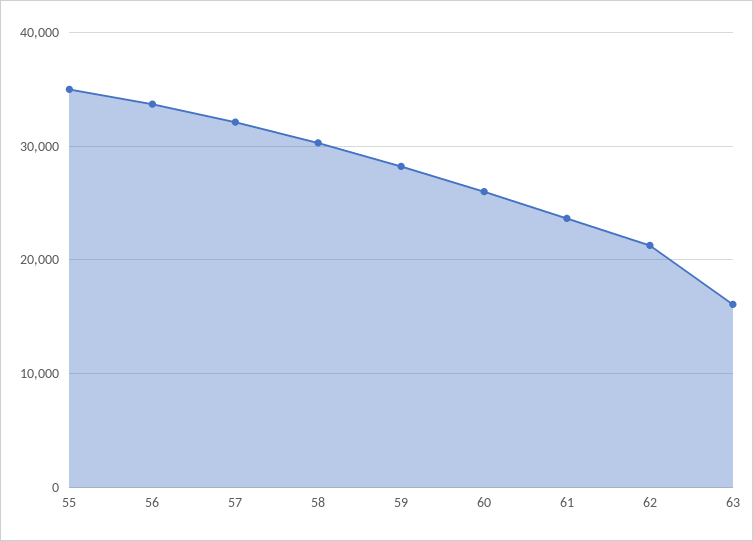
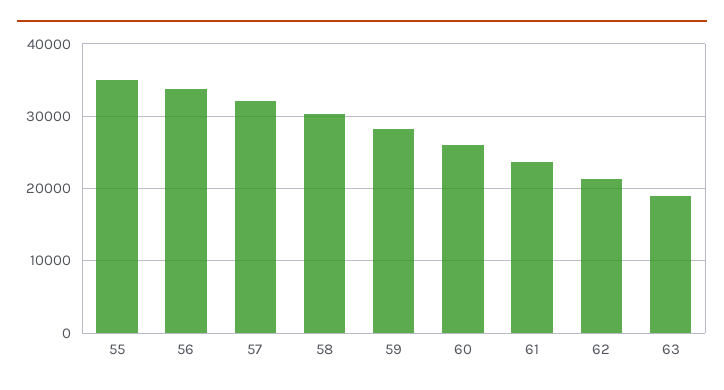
  {
    "55": 35000,
    "56": 34000,
    "57": 32000,
    "58": 30000,
    "59": 28000,
    "60": 26000,
    "61": 24000,
    "62": 21000,
-   "63": 16000
+   "63": 19000
  }

